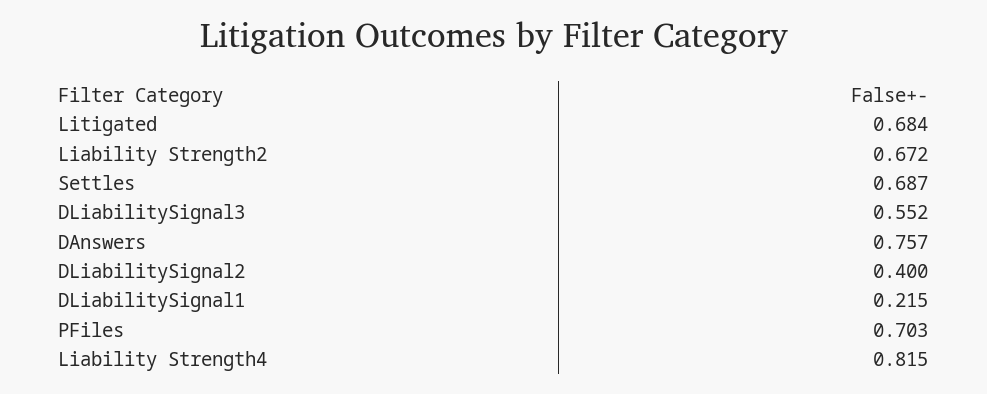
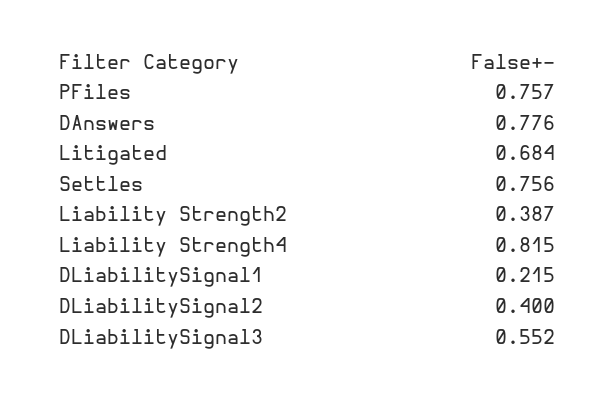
  {
    "Litigated": 0.684,
-   "Liability Strength2": 0.672,
+   "Liability Strength2": 0.387,
-   "Settles": 0.687,
+   "Settles": 0.756,
    "DLiabilitySignal3": 0.552,
-   "DAnswers": 0.757,
+   "DAnswers": 0.776,
    "DLiabilitySignal2": 0.4,
    "DLiabilitySignal1": 0.215,
-   "PFiles": 0.703,
+   "PFiles": 0.757,
    "Liability Strength4": 0.815
  }

